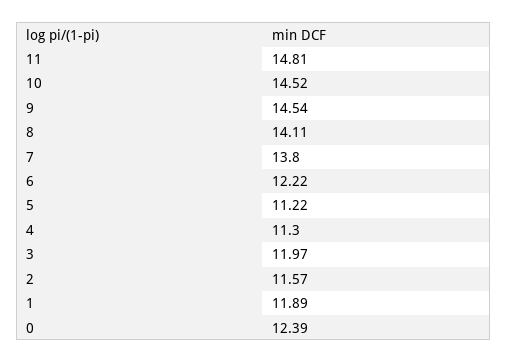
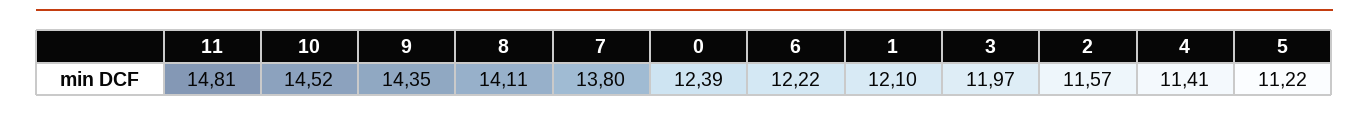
  {
    "11": 14.81,
    "10": 14.52,
-   "9": 14.54,
+   "9": 14.35,
    "8": 14.11,
    "7": 13.8,
    "6": 12.22,
    "5": 11.22,
-   "4": 11.3,
+   "4": 11.41,
    "3": 11.97,
    "2": 11.57,
-   "1": 11.89,
+   "1": 12.1,
    "0": 12.39
  }

